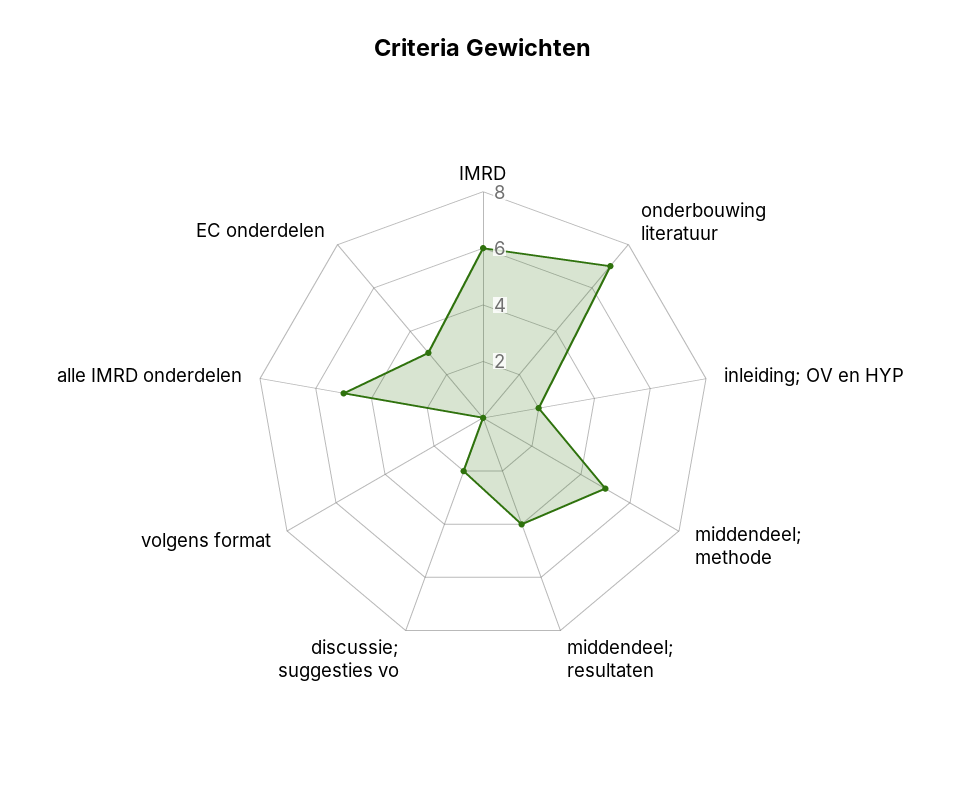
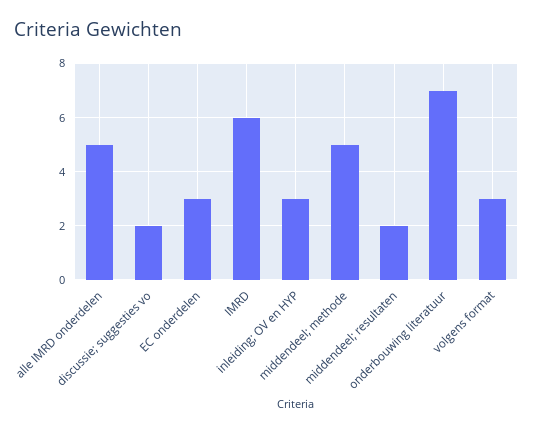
  {
    "IMRD": 6,
    "onderbouwing literatuur": 7,
-   "inleiding; OV en HYP": 2,
+   "inleiding; OV en HYP": 3,
    "middendeel; methode": 5,
-   "middendeel; resultaten": 4,
+   "middendeel; resultaten": 2,
    "discussie; suggesties vo": 2,
-   "volgens format": 0,
+   "volgens format": 3,
    "alle IMRD onderdelen": 5,
    "EC onderdelen": 3
  }

